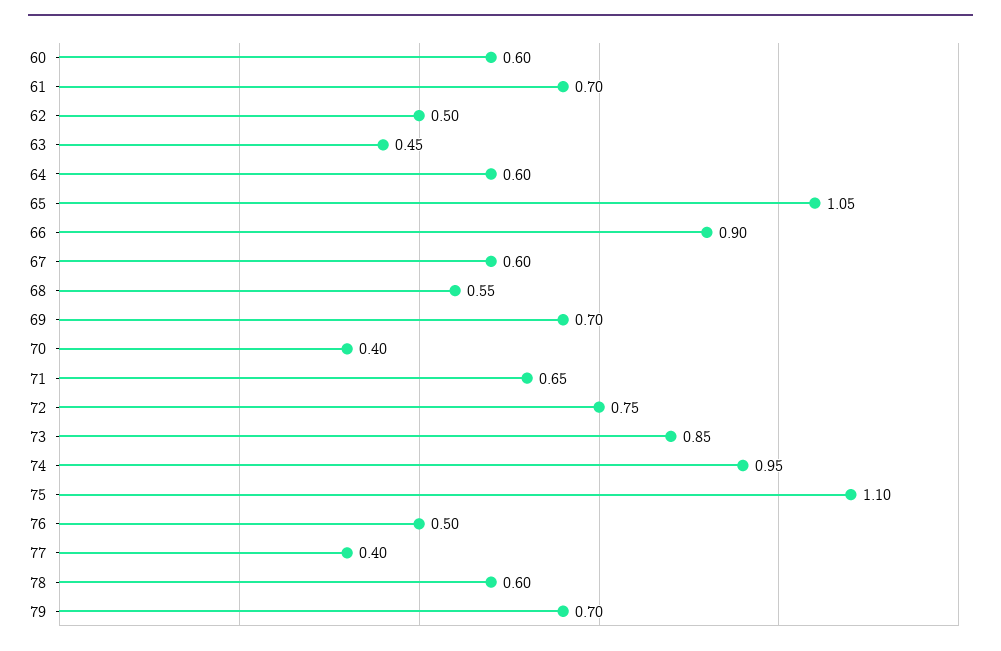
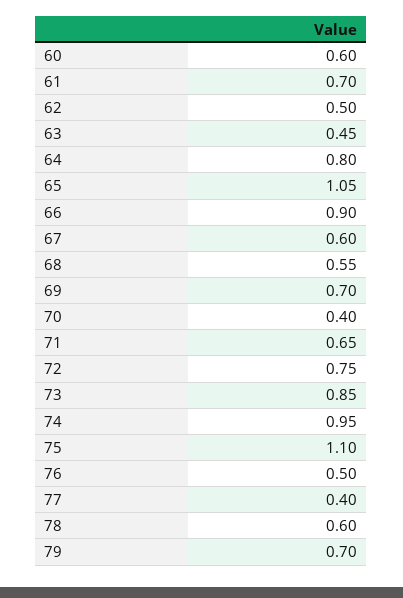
  {
    "60": 0.6,
    "61": 0.7,
    "62": 0.5,
    "63": 0.45,
-   "64": 0.6,
+   "64": 0.8,
    "65": 1.05,
    "66": 0.9,
    "67": 0.6,
    "68": 0.55,
    "69": 0.7,
    "70": 0.4,
    "71": 0.65,
    "72": 0.75,
    "73": 0.85,
    "74": 0.95,
    "75": 1.1,
    "76": 0.5,
    "77": 0.4,
    "78": 0.6,
    "79": 0.7
  }

